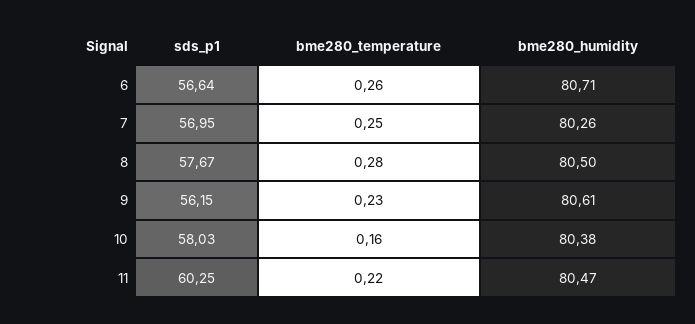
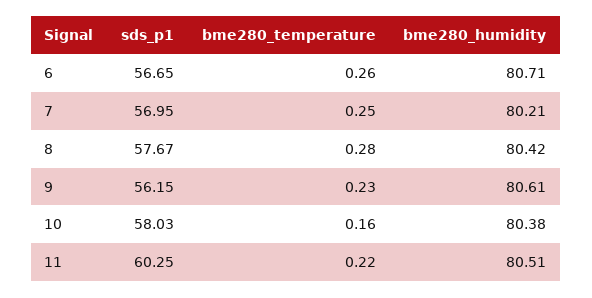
  {
    "sds_p1": {
-     "6": 56.64,
+     "6": 56.65,
      "7": 56.95,
      "8": 57.67,
      "9": 56.15,
      "10": 58.03,
      "11": 60.25
    },
    "bme280_temperature": {
      "6": 0.26,
      "7": 0.25,
      "8": 0.28,
      "9": 0.23,
      "10": 0.16,
      "11": 0.22
    },
    "bme280_humidity": {
      "6": 80.71,
-     "7": 80.26,
+     "7": 80.21,
-     "8": 80.5,
+     "8": 80.42,
      "9": 80.61,
      "10": 80.38,
-     "11": 80.47
+     "11": 80.51
    }
  }

